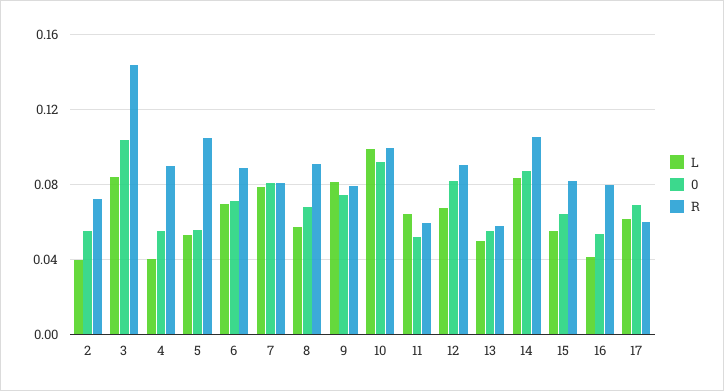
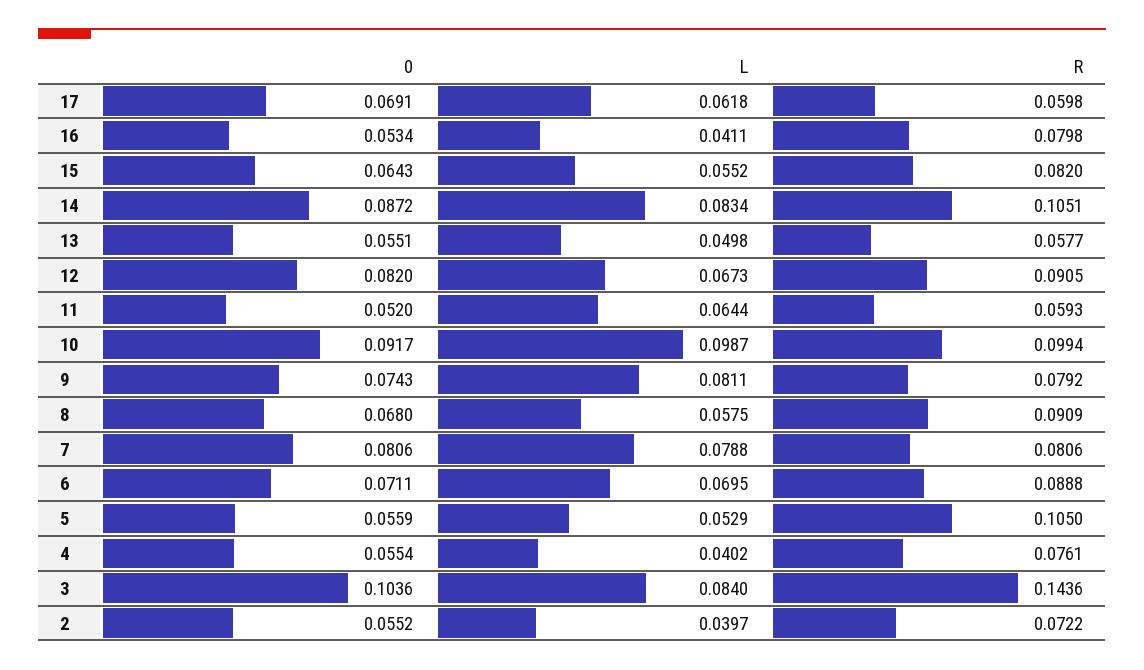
  {
    "L": {
      "2": 0.0397,
      "3": 0.084,
      "4": 0.0402,
      "5": 0.0529,
      "6": 0.0695,
      "7": 0.0788,
      "8": 0.0575,
      "9": 0.0811,
      "10": 0.0987,
      "11": 0.0644,
      "12": 0.0673,
      "13": 0.0498,
      "14": 0.0834,
      "15": 0.0552,
      "16": 0.0411,
      "17": 0.0618
    },
    "0": {
      "2": 0.0552,
      "3": 0.1036,
      "4": 0.0554,
      "5": 0.0559,
      "6": 0.0711,
      "7": 0.0806,
      "8": 0.068,
      "9": 0.0743,
      "10": 0.0917,
      "11": 0.052,
      "12": 0.082,
      "13": 0.0551,
      "14": 0.0872,
      "15": 0.0643,
      "16": 0.0534,
      "17": 0.0691
    },
    "R": {
      "2": 0.0722,
      "3": 0.1436,
-     "4": 0.09,
+     "4": 0.0761,
      "5": 0.105,
      "6": 0.0888,
      "7": 0.0806,
      "8": 0.0909,
      "9": 0.0792,
      "10": 0.0994,
      "11": 0.0593,
      "12": 0.0905,
      "13": 0.0577,
      "14": 0.1051,
      "15": 0.082,
      "16": 0.0798,
      "17": 0.0598
    }
  }

